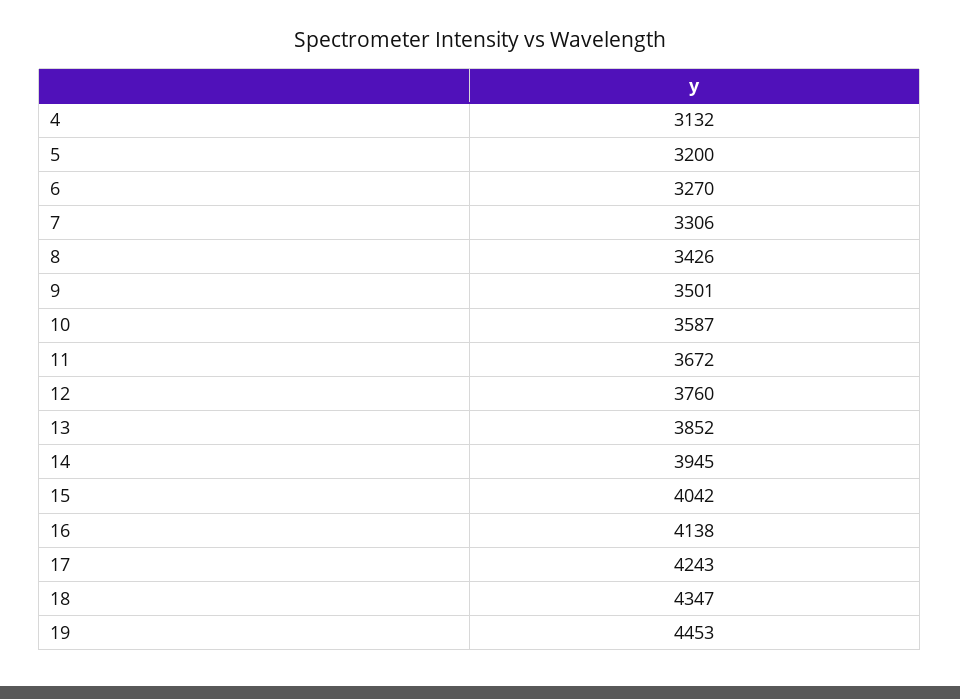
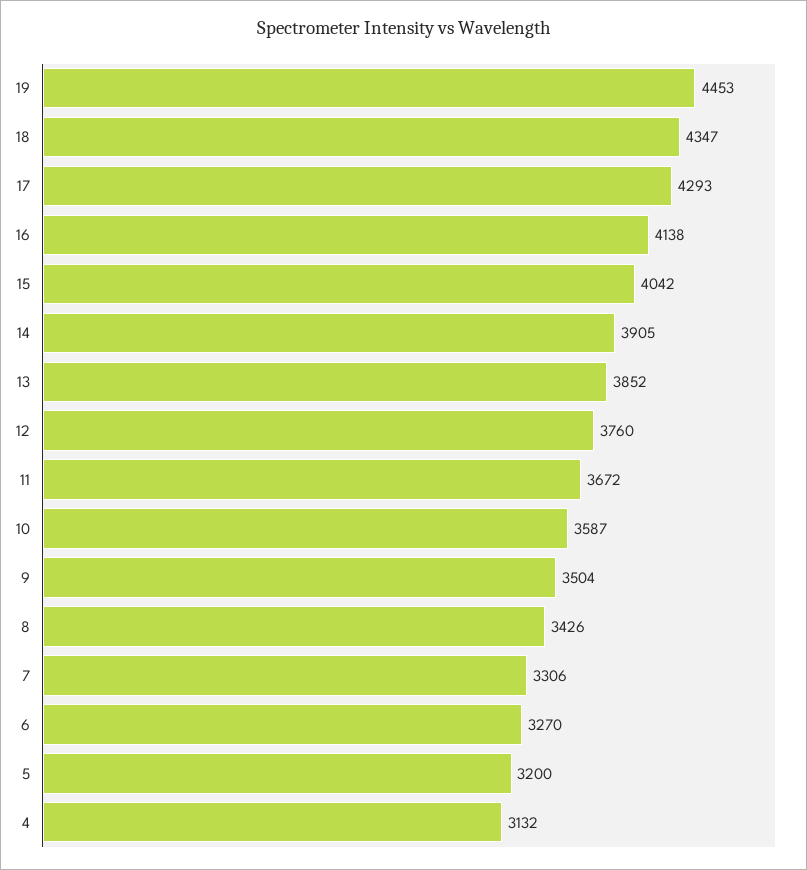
  {
    "4": 3132,
    "5": 3200,
    "6": 3270,
    "7": 3306,
    "8": 3426,
-   "9": 3501,
+   "9": 3504,
    "10": 3587,
    "11": 3672,
    "12": 3760,
    "13": 3852,
-   "14": 3945,
+   "14": 3905,
    "15": 4042,
    "16": 4138,
-   "17": 4243,
+   "17": 4293,
    "18": 4347,
    "19": 4453
  }

